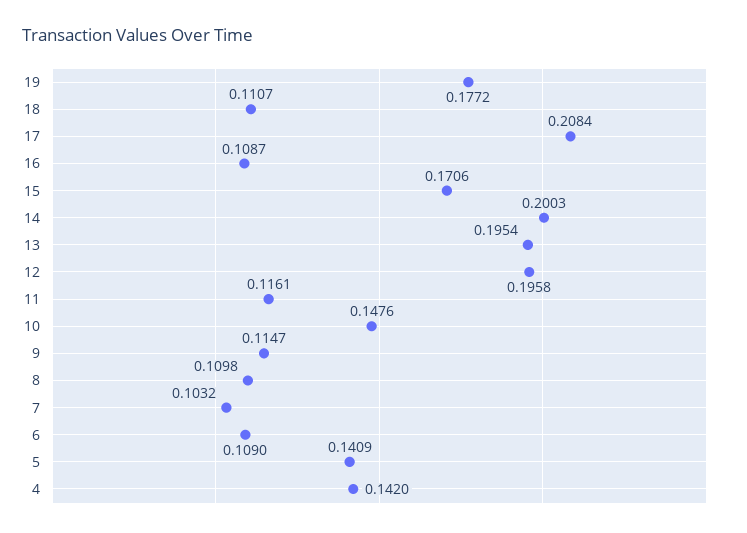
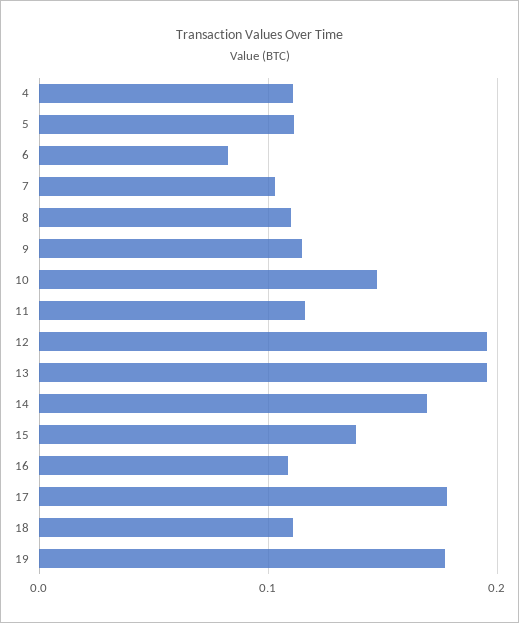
  {
    "19": 0.1772,
    "18": 0.1107,
-   "17": 0.2084,
+   "17": 0.18,
    "16": 0.1087,
-   "15": 0.1706,
+   "15": 0.14,
-   "14": 0.2003,
+   "14": 0.17,
    "13": 0.1954,
    "12": 0.1958,
    "11": 0.1161,
    "10": 0.1476,
    "9": 0.1147,
    "8": 0.1098,
    "7": 0.1032,
-   "6": 0.109,
+   "6": 0.08,
-   "5": 0.1409,
+   "5": 0.11,
-   "4": 0.142
+   "4": 0.11
  }

